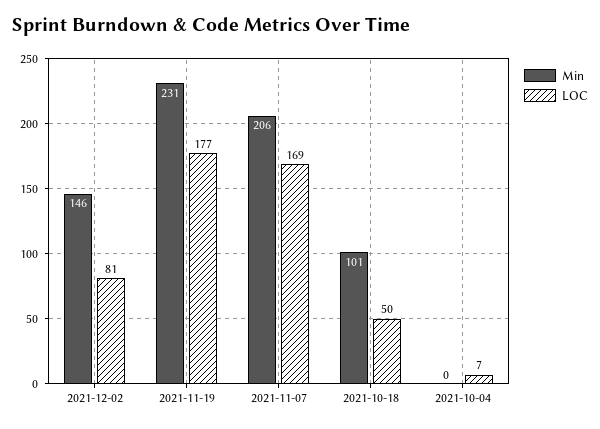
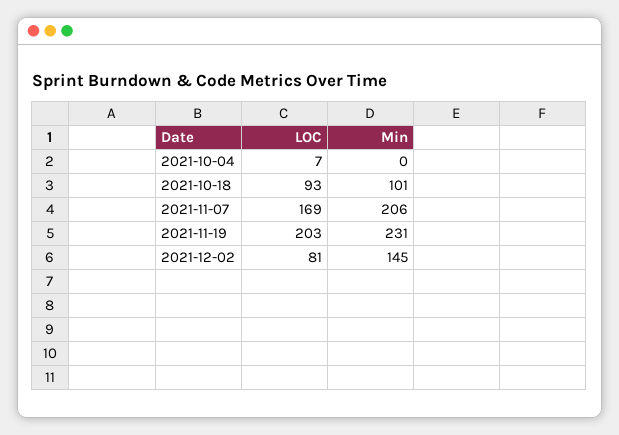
  {
    "Min": {
-     "2021-12-02": 146,
+     "2021-12-02": 145,
      "2021-11-19": 231,
      "2021-11-07": 206,
      "2021-10-18": 101,
      "2021-10-04": 0
    },
    "LOC": {
      "2021-12-02": 81,
-     "2021-11-19": 177,
+     "2021-11-19": 203,
      "2021-11-07": 169,
-     "2021-10-18": 50,
+     "2021-10-18": 93,
      "2021-10-04": 7
    }
  }

